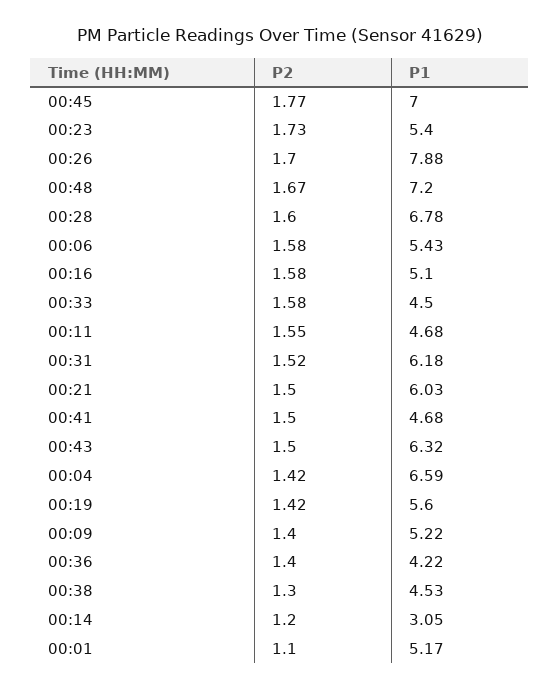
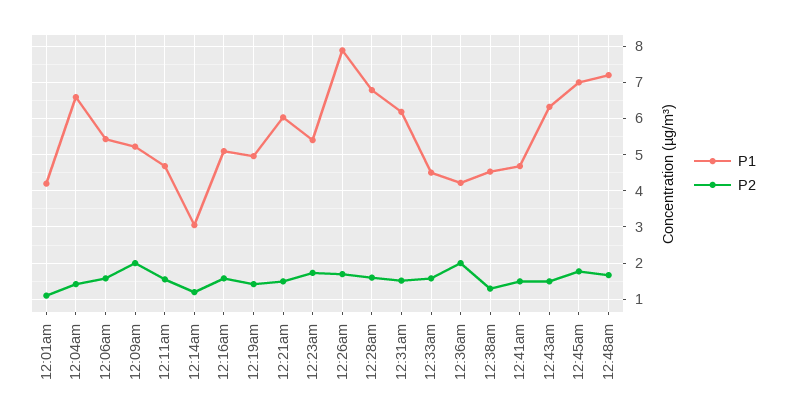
  {
    "P2": {
      "00:45": 1.77,
      "00:23": 1.73,
      "00:26": 1.7,
      "00:48": 1.67,
      "00:28": 1.6,
      "00:06": 1.58,
      "00:16": 1.58,
      "00:33": 1.58,
      "00:11": 1.55,
      "00:31": 1.52,
      "00:21": 1.5,
      "00:41": 1.5,
      "00:43": 1.5,
      "00:04": 1.42,
      "00:19": 1.42,
-     "00:09": 1.4,
+     "00:09": 2,
-     "00:36": 1.4,
+     "00:36": 2,
      "00:38": 1.3,
      "00:14": 1.2,
      "00:01": 1.1
    },
    "P1": {
      "00:45": 7,
      "00:23": 5.4,
      "00:26": 7.88,
      "00:48": 7.2,
      "00:28": 6.78,
      "00:06": 5.43,
      "00:16": 5.1,
      "00:33": 4.5,
      "00:11": 4.68,
      "00:31": 6.18,
      "00:21": 6.03,
      "00:41": 4.68,
      "00:43": 6.32,
      "00:04": 6.59,
-     "00:19": 5.6,
+     "00:19": 5,
      "00:09": 5.22,
      "00:36": 4.22,
      "00:38": 4.53,
      "00:14": 3.05,
-     "00:01": 5.17
+     "00:01": 4.2
    }
  }

